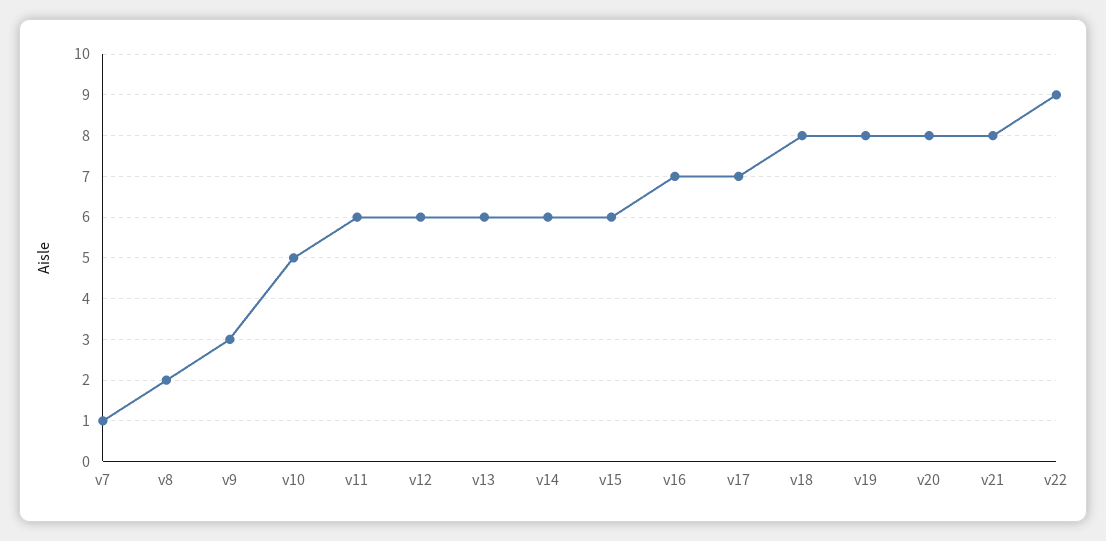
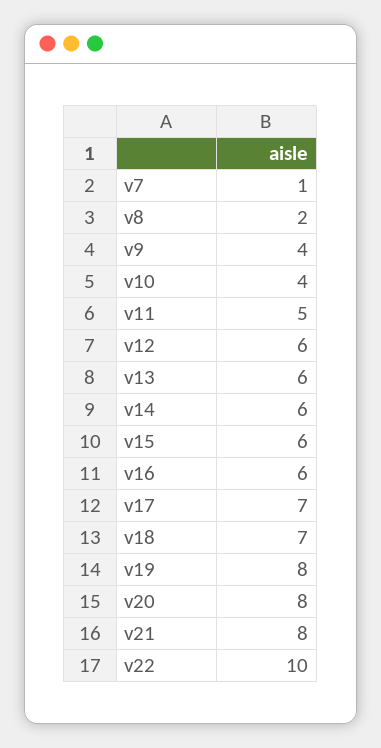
  {
    "v7": 1,
    "v8": 2,
-   "v9": 3,
+   "v9": 4,
-   "v10": 5,
+   "v10": 4,
-   "v11": 6,
+   "v11": 5,
    "v12": 6,
    "v13": 6,
    "v14": 6,
    "v15": 6,
-   "v16": 7,
+   "v16": 6,
    "v17": 7,
-   "v18": 8,
+   "v18": 7,
    "v19": 8,
    "v20": 8,
    "v21": 8,
-   "v22": 9
+   "v22": 10
  }

